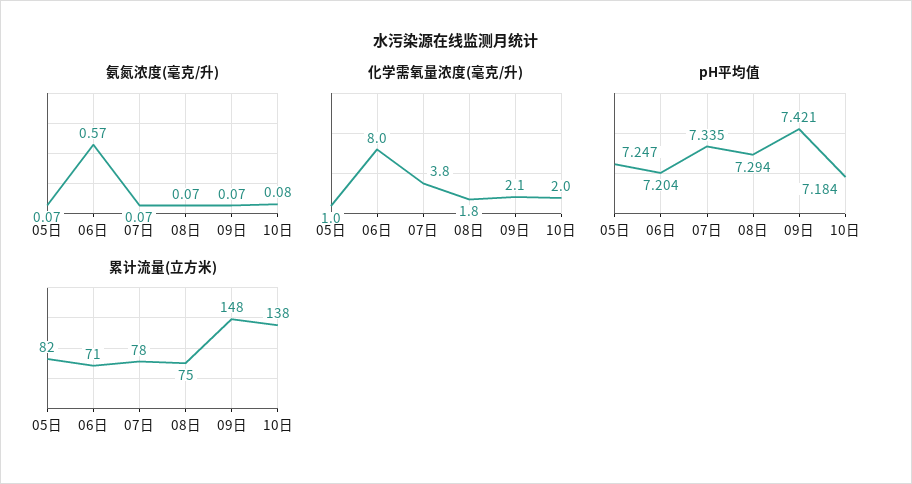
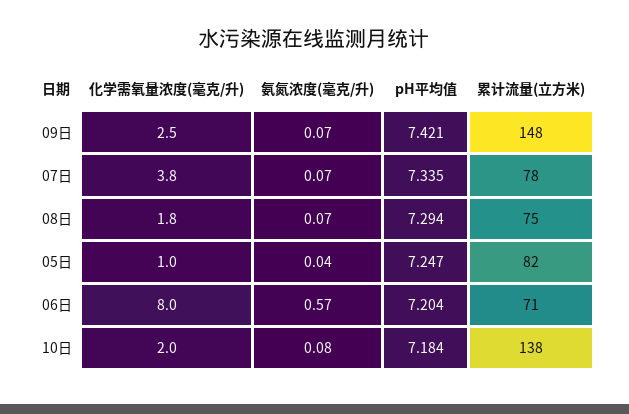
  {
    "氨氮浓度(毫克/升)": {
-     "05日": 0.07,
+     "05日": 0.04,
      "06日": 0.57,
      "07日": 0.07,
      "08日": 0.07,
      "09日": 0.07,
      "10日": 0.08
    },
    "化学需氧量浓度(毫克/升)": {
      "05日": 1,
      "06日": 8,
      "07日": 3.8,
      "08日": 1.8,
-     "09日": 2.1,
+     "09日": 2.5,
      "10日": 2
    },
    "pH平均值": {
      "05日": 7.247,
      "06日": 7.204,
      "07日": 7.335,
      "08日": 7.294,
      "09日": 7.421,
      "10日": 7.184
    },
    "累计流量(立方米)": {
      "05日": 82,
      "06日": 71,
      "07日": 78,
      "08日": 75,
      "09日": 148,
      "10日": 138
    }
  }

